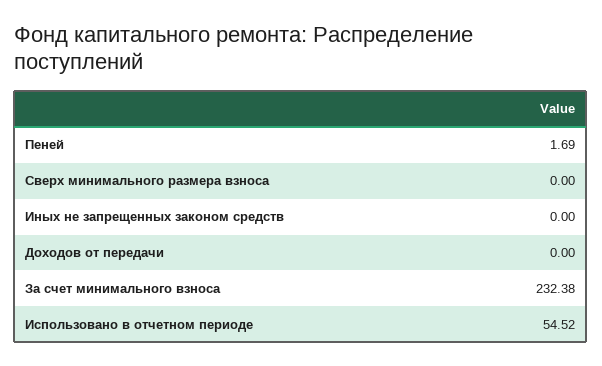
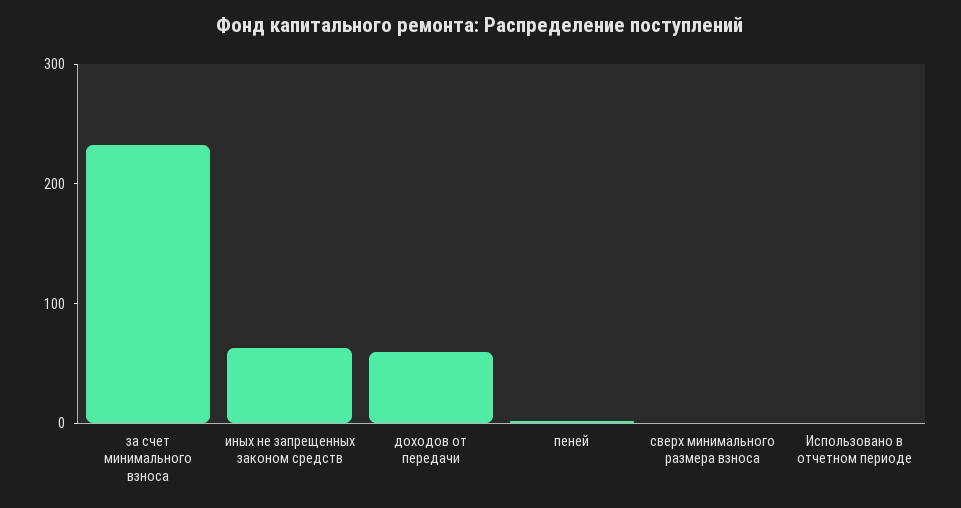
  {
    "Пеней": 1.69,
    "Сверх минимального размера взноса": 0,
-   "Иных не запрещенных законом средств": 0,
+   "Иных не запрещенных законом средств": 60,
-   "Доходов от передачи": 0,
+   "Доходов от передачи": 60,
    "За счет минимального взноса": 232.38,
-   "Использовано в отчетном периоде": 54.52
+   "Использовано в отчетном периоде": 0
  }

